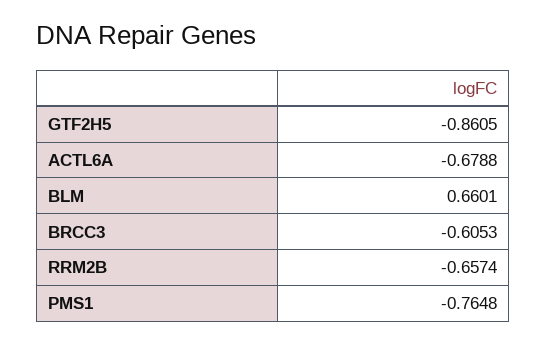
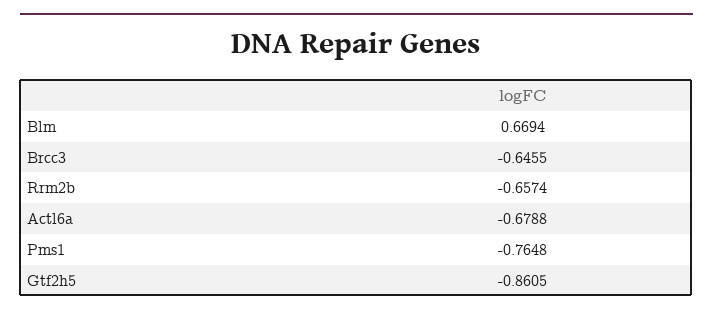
  {
    "GTF2H5": -0.8605,
    "ACTL6A": -0.6788,
-   "BLM": 0.6601,
+   "BLM": 0.6694,
-   "BRCC3": -0.6053,
+   "BRCC3": -0.6455,
    "RRM2B": -0.6574,
    "PMS1": -0.7648
  }

